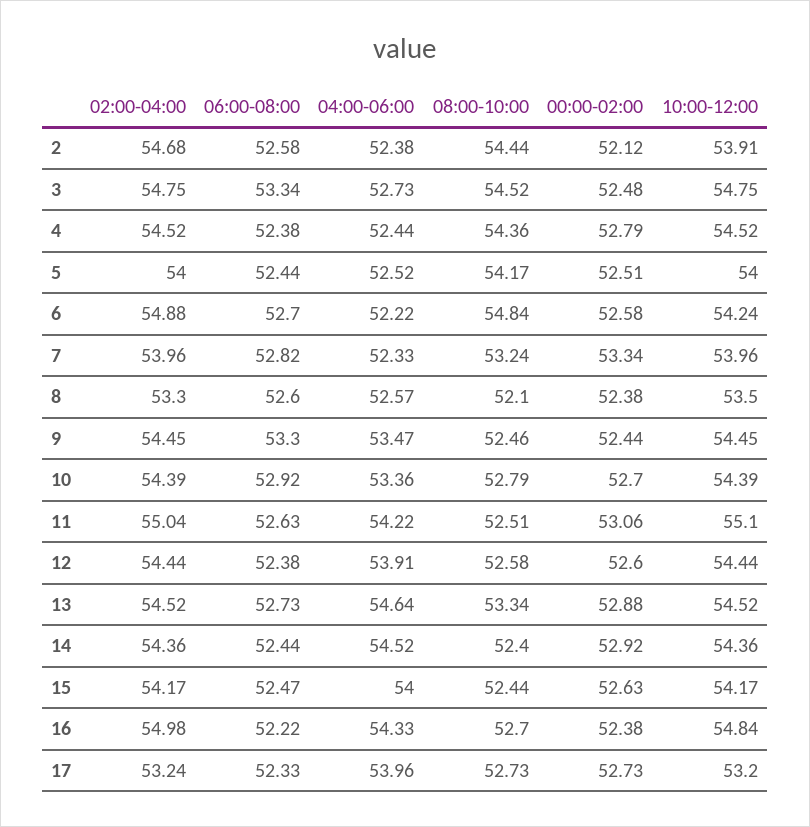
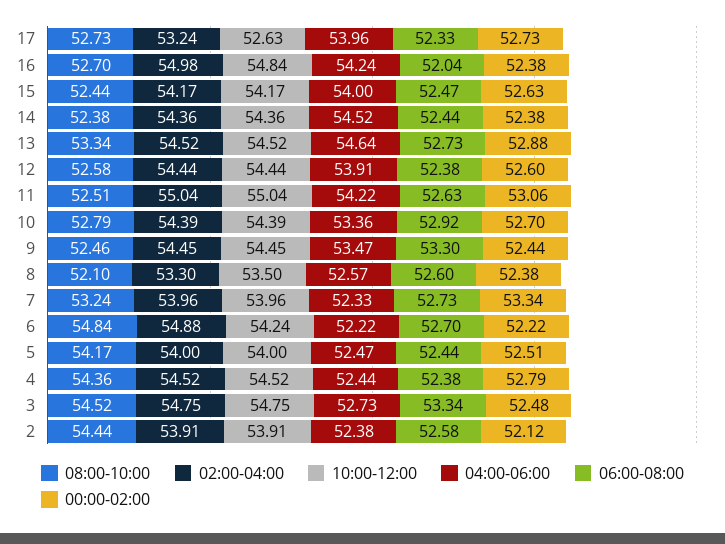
  {
    "02:00-04:00": {
-     "2": 54.68,
+     "2": 53.91,
      "3": 54.75,
      "4": 54.52,
      "5": 54,
      "6": 54.88,
      "7": 53.96,
      "8": 53.3,
      "9": 54.45,
      "10": 54.39,
      "11": 55.04,
      "12": 54.44,
      "13": 54.52,
      "14": 54.36,
      "15": 54.17,
      "16": 54.98,
      "17": 53.24
    },
    "06:00-08:00": {
      "2": 52.58,
      "3": 53.34,
      "4": 52.38,
      "5": 52.44,
      "6": 52.7,
-     "7": 52.82,
+     "7": 52.73,
      "8": 52.6,
      "9": 53.3,
      "10": 52.92,
      "11": 52.63,
      "12": 52.38,
      "13": 52.73,
      "14": 52.44,
      "15": 52.47,
-     "16": 52.22,
+     "16": 52.04,
      "17": 52.33
    },
    "04:00-06:00": {
      "2": 52.38,
      "3": 52.73,
      "4": 52.44,
-     "5": 52.52,
+     "5": 52.47,
      "6": 52.22,
      "7": 52.33,
      "8": 52.57,
      "9": 53.47,
      "10": 53.36,
      "11": 54.22,
      "12": 53.91,
      "13": 54.64,
      "14": 54.52,
      "15": 54,
-     "16": 54.33,
+     "16": 54.24,
      "17": 53.96
    },
    "08:00-10:00": {
      "2": 54.44,
      "3": 54.52,
      "4": 54.36,
      "5": 54.17,
      "6": 54.84,
      "7": 53.24,
      "8": 52.1,
      "9": 52.46,
      "10": 52.79,
      "11": 52.51,
      "12": 52.58,
      "13": 53.34,
-     "14": 52.4,
+     "14": 52.38,
      "15": 52.44,
      "16": 52.7,
      "17": 52.73
    },
    "00:00-02:00": {
      "2": 52.12,
      "3": 52.48,
      "4": 52.79,
      "5": 52.51,
-     "6": 52.58,
+     "6": 52.22,
      "7": 53.34,
      "8": 52.38,
      "9": 52.44,
      "10": 52.7,
      "11": 53.06,
      "12": 52.6,
      "13": 52.88,
-     "14": 52.92,
+     "14": 52.38,
      "15": 52.63,
      "16": 52.38,
      "17": 52.73
    },
    "10:00-12:00": {
      "2": 53.91,
      "3": 54.75,
      "4": 54.52,
      "5": 54,
      "6": 54.24,
      "7": 53.96,
      "8": 53.5,
      "9": 54.45,
      "10": 54.39,
-     "11": 55.1,
+     "11": 55.04,
      "12": 54.44,
      "13": 54.52,
      "14": 54.36,
      "15": 54.17,
      "16": 54.84,
-     "17": 53.2
+     "17": 52.63
    }
  }

